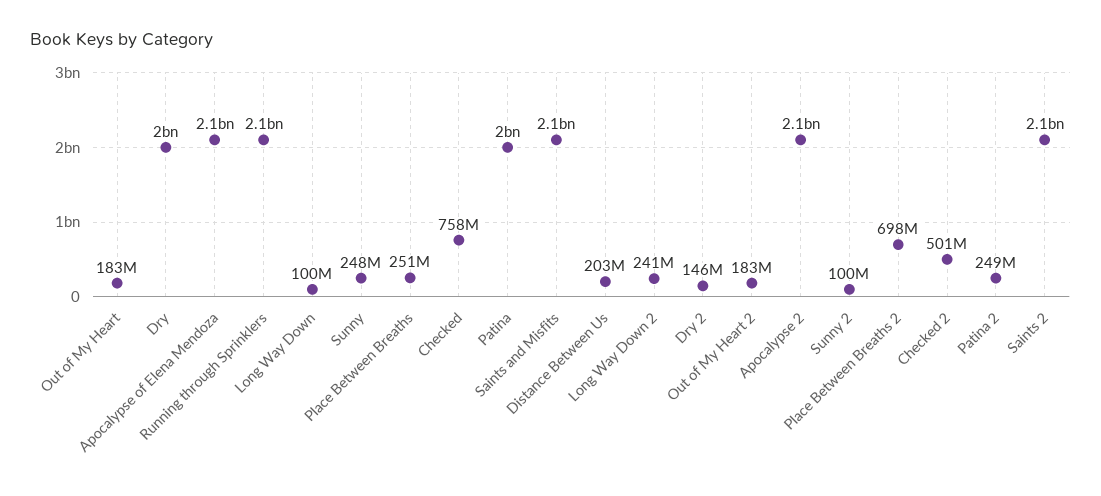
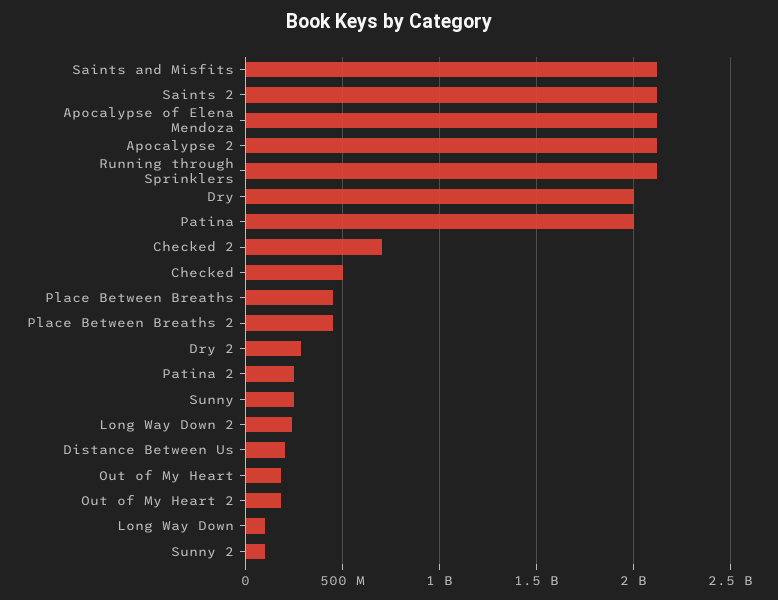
  {
    "Out of My Heart": 183000000,
    "Dry": 2000000000,
    "Apocalypse of Elena Mendoza": 2100000000,
    "Running through Sprinklers": 2100000000,
    "Long Way Down": 100000000,
    "Sunny": 248000000,
-   "Place Between Breaths": 251000000,
+   "Place Between Breaths": 450000000,
-   "Checked": 758000000,
+   "Checked": 500000000,
    "Patina": 2000000000,
    "Saints and Misfits": 2100000000,
    "Distance Between Us": 203000000,
    "Long Way Down 2": 241000000,
-   "Dry 2": 146000000,
+   "Dry 2": 300000000,
    "Out of My Heart 2": 183000000,
    "Apocalypse 2": 2100000000,
    "Sunny 2": 100000000,
-   "Place Between Breaths 2": 698000000,
+   "Place Between Breaths 2": 450000000,
-   "Checked 2": 501000000,
+   "Checked 2": 700000000,
    "Patina 2": 249000000,
    "Saints 2": 2100000000
  }

